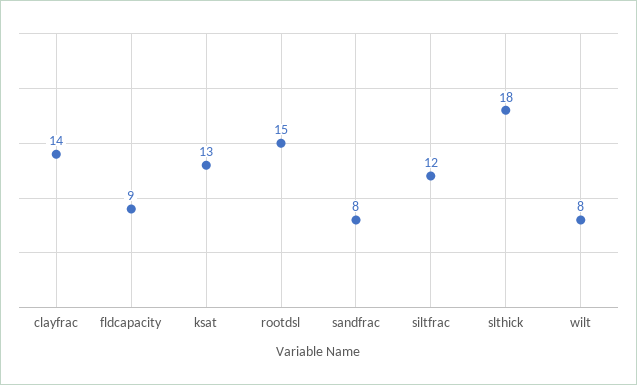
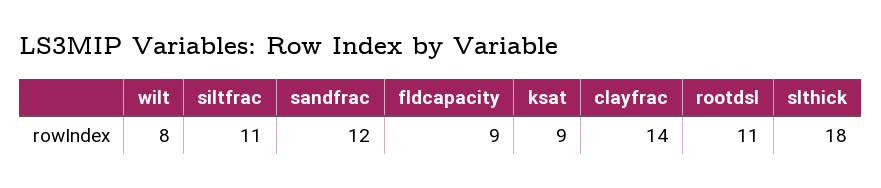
  {
    "clayfrac": 14,
    "fldcapacity": 9,
-   "ksat": 13,
+   "ksat": 9,
-   "rootdsl": 15,
+   "rootdsl": 11,
-   "sandfrac": 8,
+   "sandfrac": 12,
-   "siltfrac": 12,
+   "siltfrac": 11,
    "slthick": 18,
    "wilt": 8
  }

